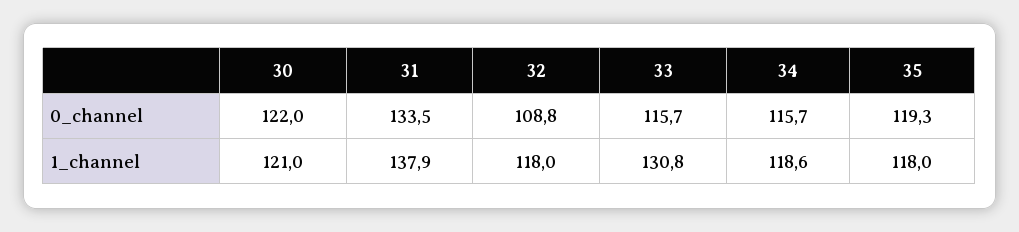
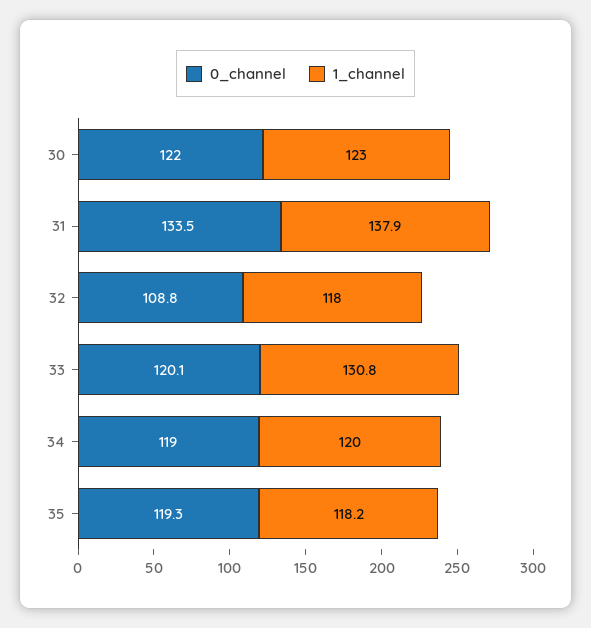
  {
    "0_channel": {
      "30": 122,
      "31": 133.5,
      "32": 108.8,
-     "33": 115.7,
+     "33": 120.1,
-     "34": 115.7,
+     "34": 119,
      "35": 119.3
    },
    "1_channel": {
-     "30": 121,
+     "30": 123,
      "31": 137.9,
      "32": 118,
      "33": 130.8,
-     "34": 118.6,
+     "34": 120,
-     "35": 118
+     "35": 118.2
    }
  }

